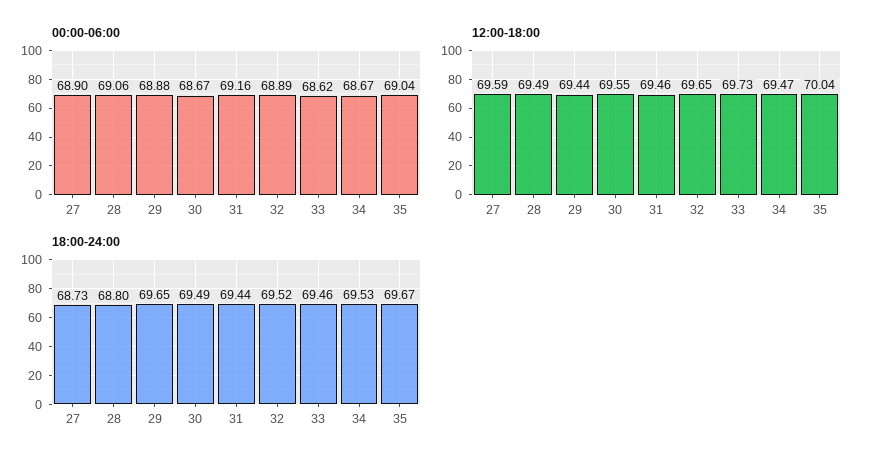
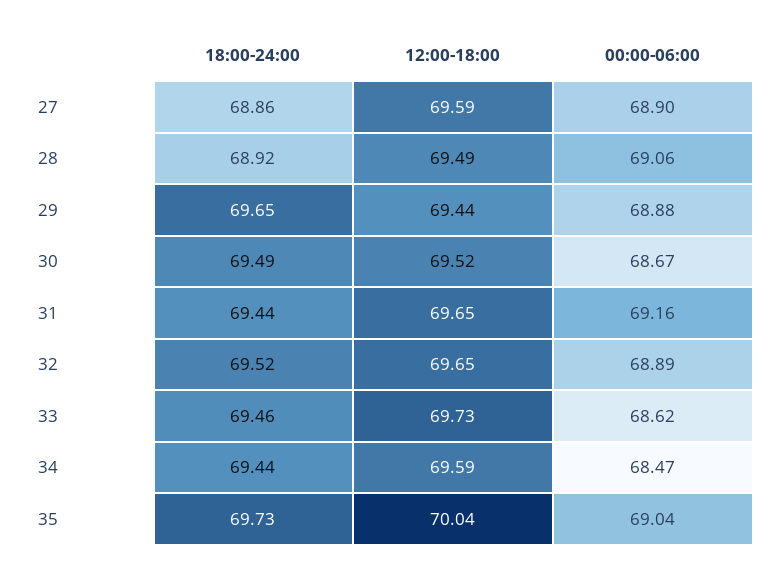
  {
    "00:00-06:00": {
      "27": 68.9,
      "28": 69.06,
      "29": 68.88,
      "30": 68.67,
      "31": 69.16,
      "32": 68.89,
      "33": 68.62,
-     "34": 68.67,
+     "34": 68.47,
      "35": 69.04
    },
    "12:00-18:00": {
      "27": 69.59,
      "28": 69.49,
      "29": 69.44,
-     "30": 69.55,
+     "30": 69.52,
-     "31": 69.46,
+     "31": 69.65,
      "32": 69.65,
      "33": 69.73,
-     "34": 69.47,
+     "34": 69.59,
      "35": 70.04
    },
    "18:00-24:00": {
-     "27": 68.73,
+     "27": 68.86,
-     "28": 68.8,
+     "28": 68.92,
      "29": 69.65,
      "30": 69.49,
      "31": 69.44,
      "32": 69.52,
      "33": 69.46,
-     "34": 69.53,
+     "34": 69.44,
-     "35": 69.67
+     "35": 69.73
    }
  }

